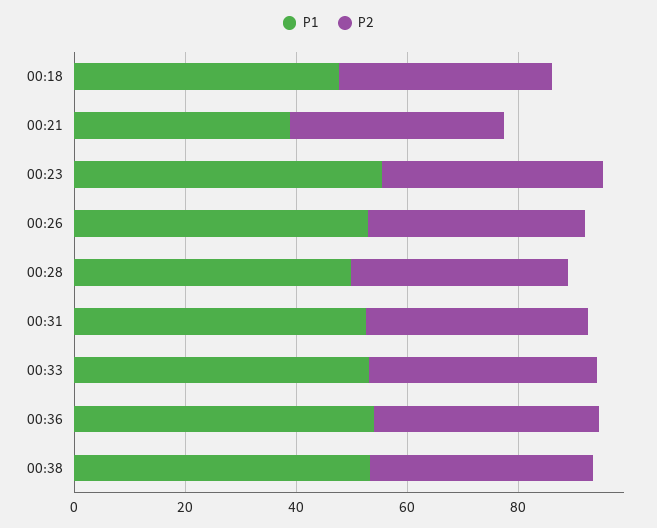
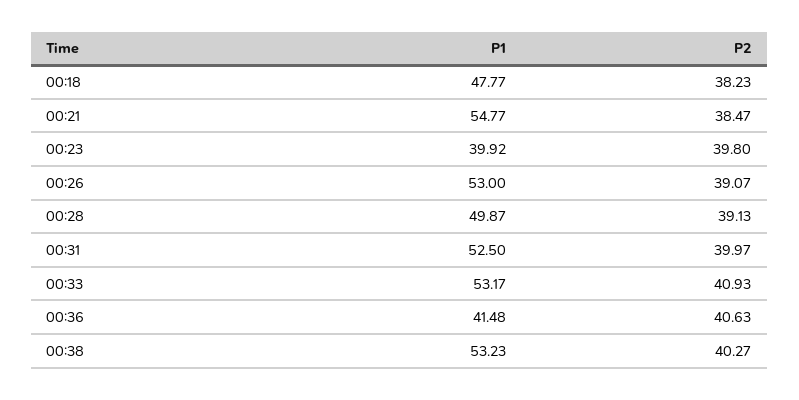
  {
    "P1": {
      "00:18": 47.77,
-     "00:21": 40,
+     "00:21": 54.77,
-     "00:23": 55,
+     "00:23": 39.92,
      "00:26": 53,
      "00:28": 49.87,
      "00:31": 52.5,
      "00:33": 53.17,
-     "00:36": 55,
+     "00:36": 41.48,
      "00:38": 53.23
    },
    "P2": {
      "00:18": 38.23,
      "00:21": 38.47,
      "00:23": 39.8,
      "00:26": 39.07,
      "00:28": 39.13,
      "00:31": 39.97,
      "00:33": 40.93,
      "00:36": 40.63,
      "00:38": 40.27
    }
  }

